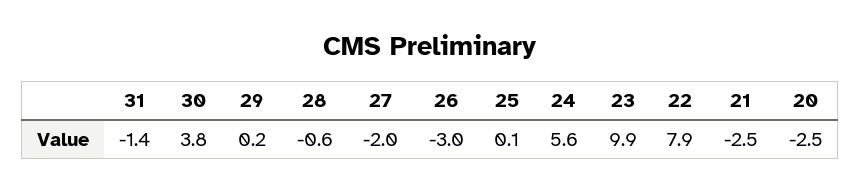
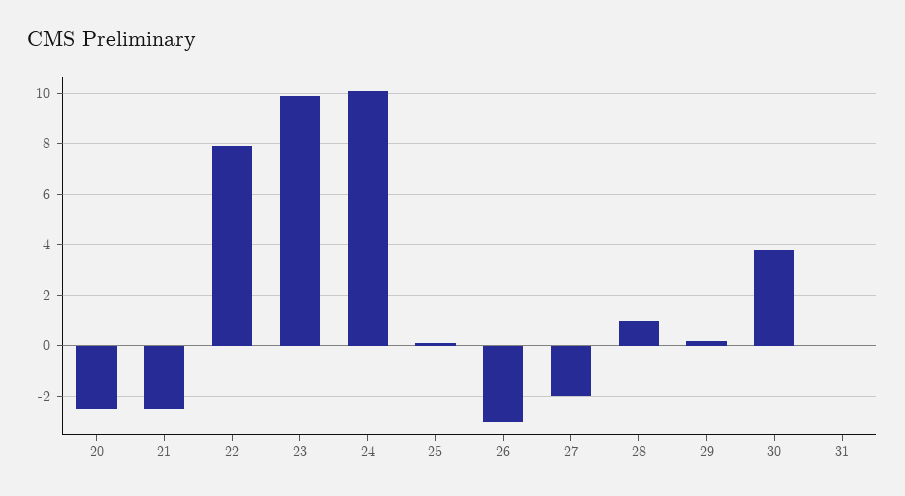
  {
-   "31": -1.4,
+   "31": 0,
    "30": 3.8,
    "29": 0.2,
-   "28": -0.6,
+   "28": 1,
    "27": -2,
    "26": -3,
    "25": 0.1,
-   "24": 5.6,
+   "24": 10,
    "23": 9.9,
    "22": 7.9,
    "21": -2.5,
    "20": -2.5
  }

